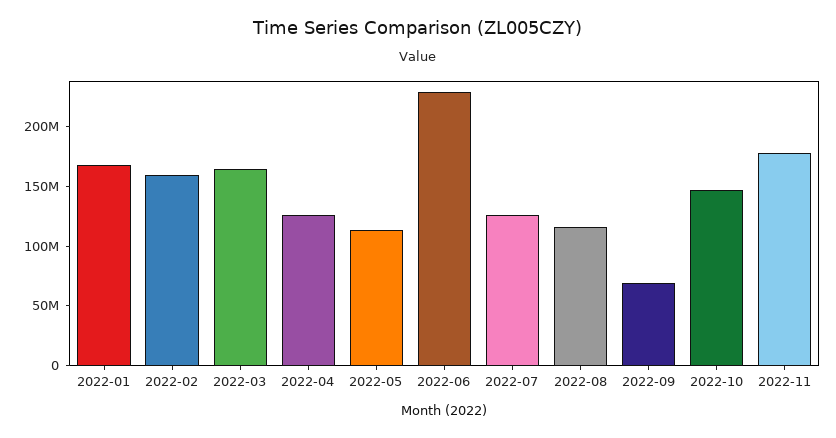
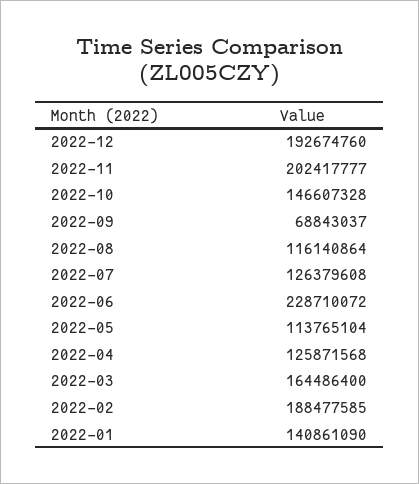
  {
-   "2022-01": 170000000,
+   "2022-01": 140861090,
-   "2022-02": 160000000,
+   "2022-02": 188477585,
    "2022-03": 164486400,
    "2022-04": 125871568,
    "2022-05": 113765104,
    "2022-06": 228710072,
    "2022-07": 126379608,
    "2022-08": 116140864,
    "2022-09": 68843037,
    "2022-10": 146607328,
-   "2022-11": 180000000
+   "2022-11": 202417777,
+   "2022-12": 192674760
  }

